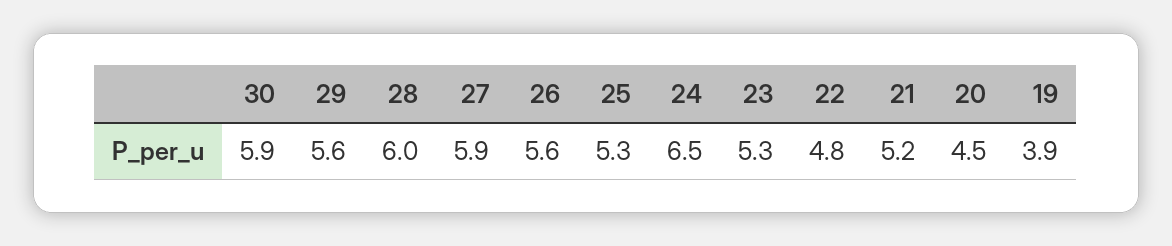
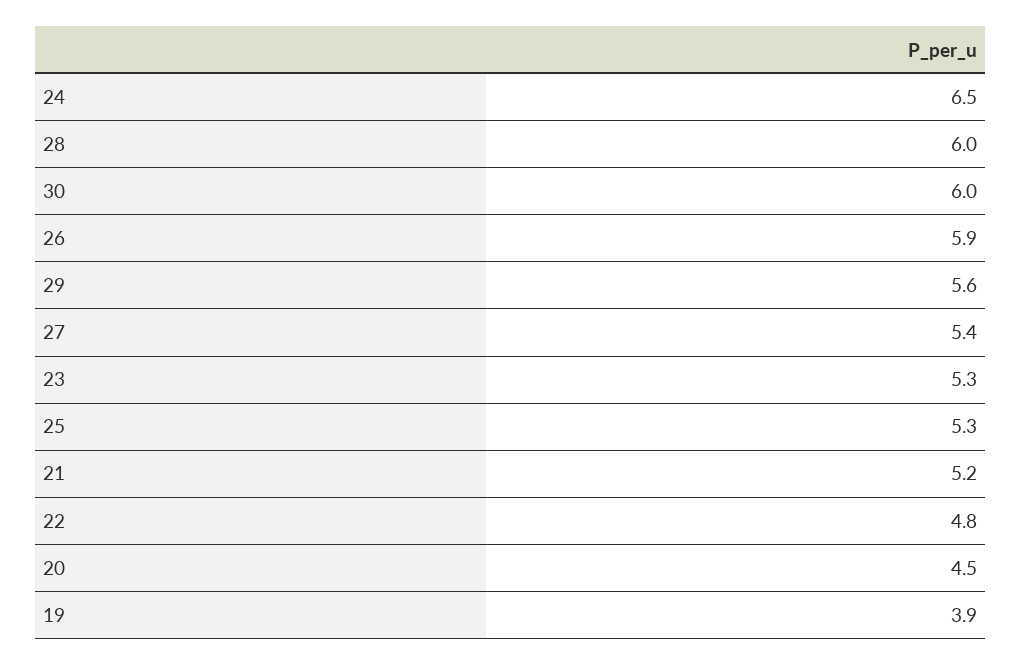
  {
-   "30": 5.9,
+   "30": 6,
    "29": 5.6,
    "28": 6,
-   "27": 5.9,
+   "27": 5.4,
-   "26": 5.6,
+   "26": 5.9,
    "25": 5.3,
    "24": 6.5,
    "23": 5.3,
    "22": 4.8,
    "21": 5.2,
    "20": 4.5,
    "19": 3.9
  }

